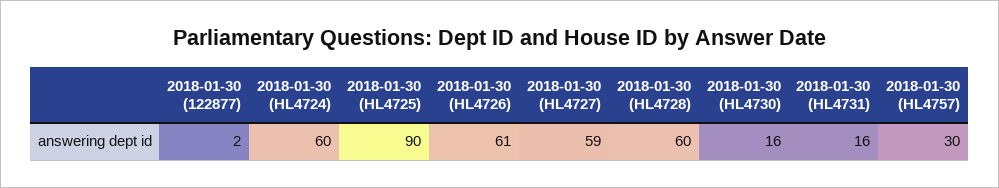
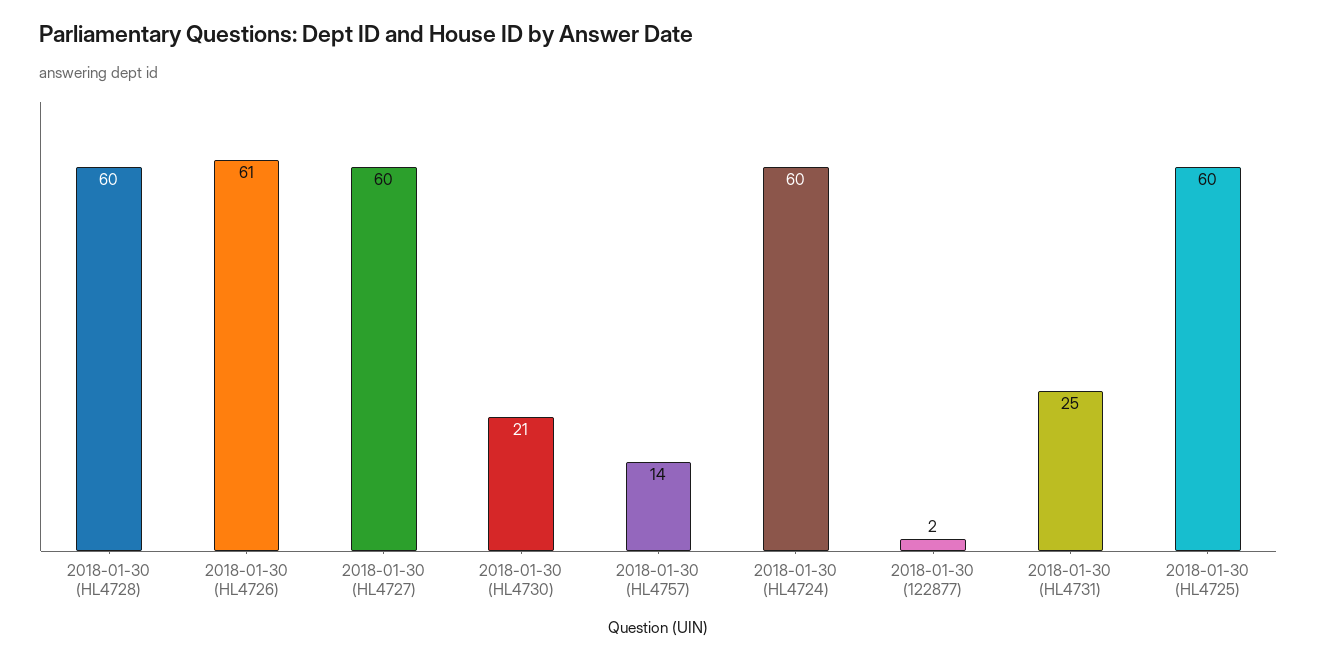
  {
    "2018-01-30 (122877)": 2,
    "2018-01-30 (HL4724)": 60,
-   "2018-01-30 (HL4725)": 90,
+   "2018-01-30 (HL4725)": 60,
    "2018-01-30 (HL4726)": 61,
-   "2018-01-30 (HL4727)": 59,
+   "2018-01-30 (HL4727)": 60,
    "2018-01-30 (HL4728)": 60,
-   "2018-01-30 (HL4730)": 16,
+   "2018-01-30 (HL4730)": 21,
-   "2018-01-30 (HL4731)": 16,
+   "2018-01-30 (HL4731)": 25,
-   "2018-01-30 (HL4757)": 30
+   "2018-01-30 (HL4757)": 14
  }

